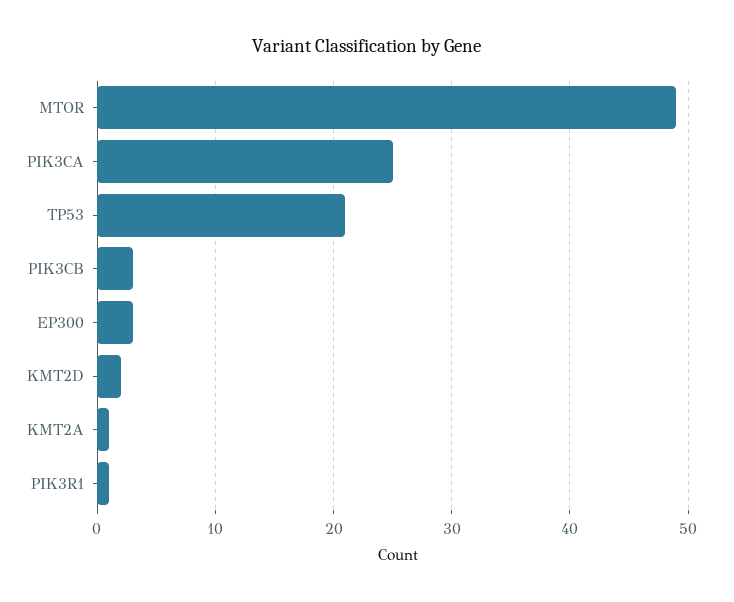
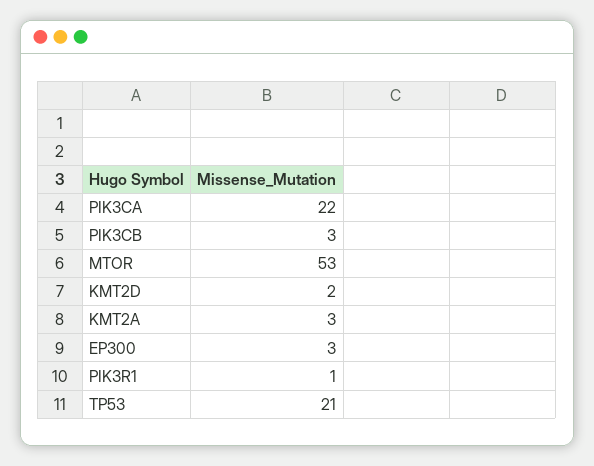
  {
-   "MTOR": 49,
+   "MTOR": 53,
-   "PIK3CA": 25,
+   "PIK3CA": 22,
    "TP53": 21,
    "PIK3CB": 3,
    "EP300": 3,
    "KMT2D": 2,
-   "KMT2A": 1,
+   "KMT2A": 3,
    "PIK3R1": 1
  }

